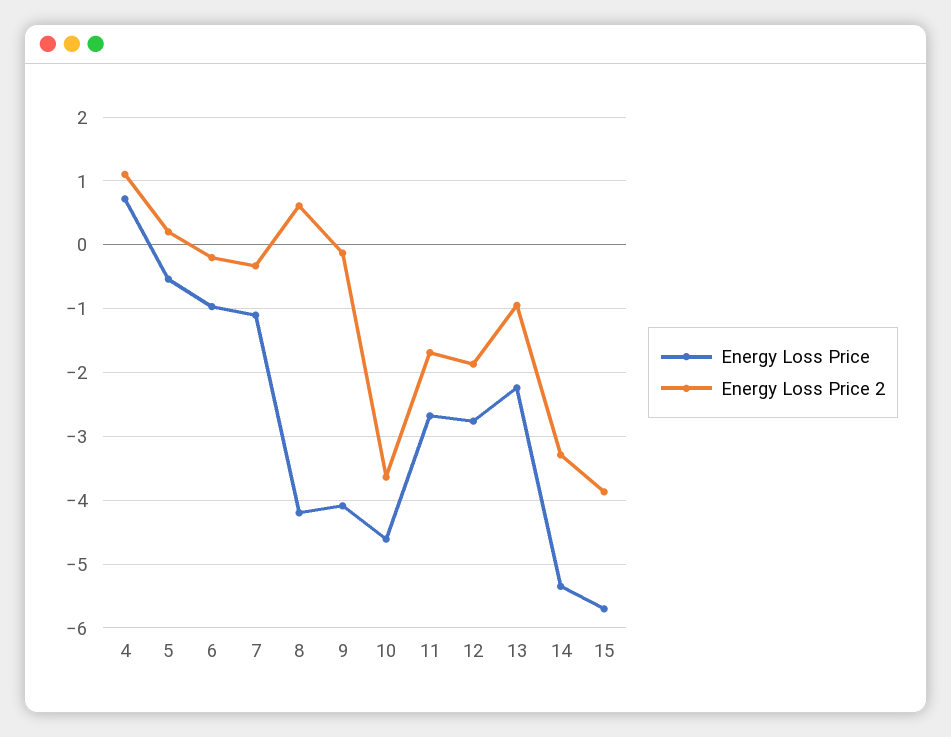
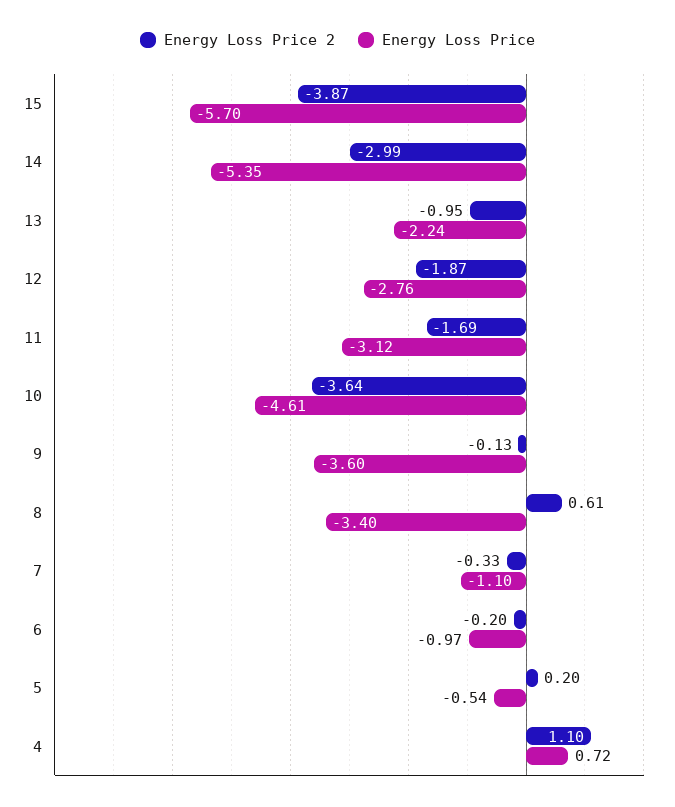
  {
    "Energy Loss Price": {
      "4": 0.72,
      "5": -0.54,
      "6": -0.97,
      "7": -1.1,
-     "8": -4.2,
+     "8": -3.4,
-     "9": -4.1,
+     "9": -3.6,
      "10": -4.61,
-     "11": -2.7,
+     "11": -3.12,
      "12": -2.76,
      "13": -2.24,
      "14": -5.35,
      "15": -5.7
    },
    "Energy Loss Price 2": {
      "4": 1.1,
      "5": 0.2,
      "6": -0.2,
      "7": -0.33,
      "8": 0.61,
      "9": -0.13,
      "10": -3.64,
      "11": -1.69,
      "12": -1.87,
      "13": -0.95,
-     "14": -3.3,
+     "14": -2.99,
      "15": -3.87
    }
  }

